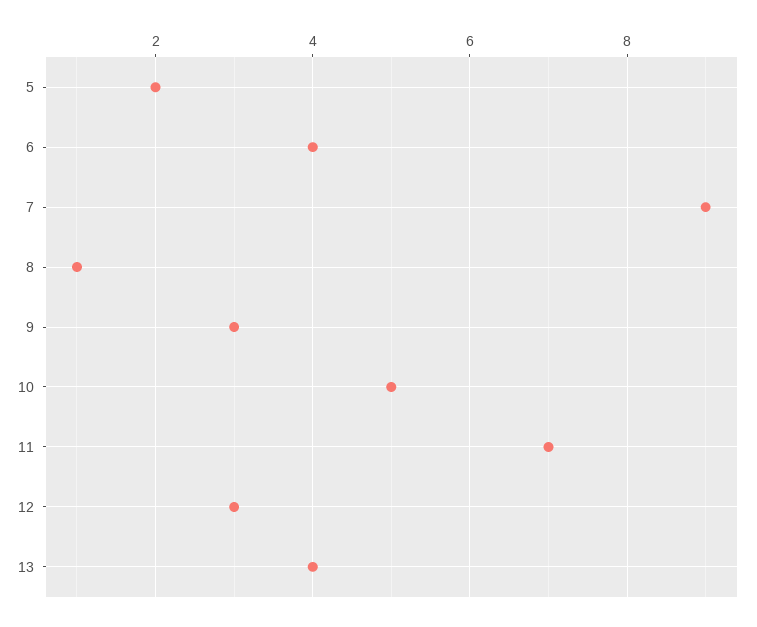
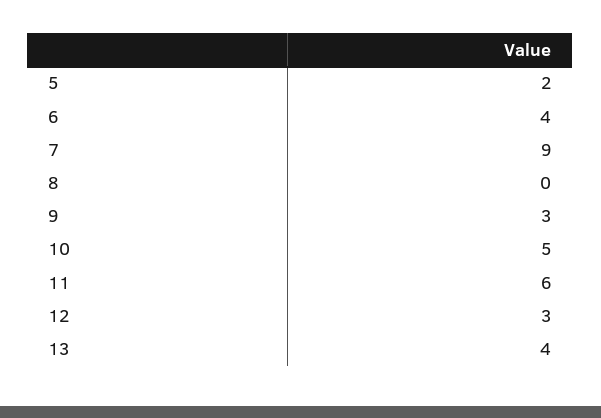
  {
    "5": 2,
    "6": 4,
    "7": 9,
-   "8": 1,
+   "8": 0,
    "9": 3,
    "10": 5,
-   "11": 7,
+   "11": 6,
    "12": 3,
    "13": 4
  }

